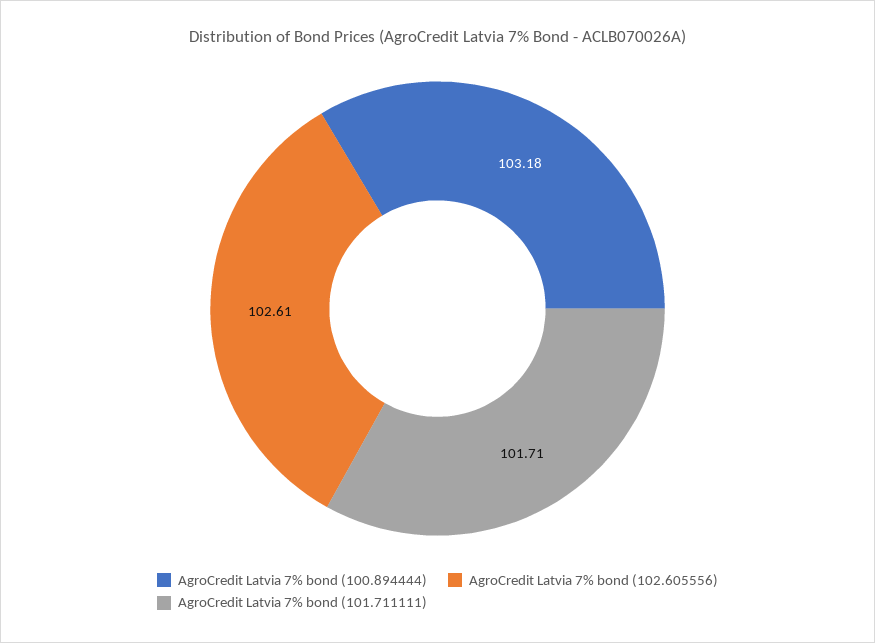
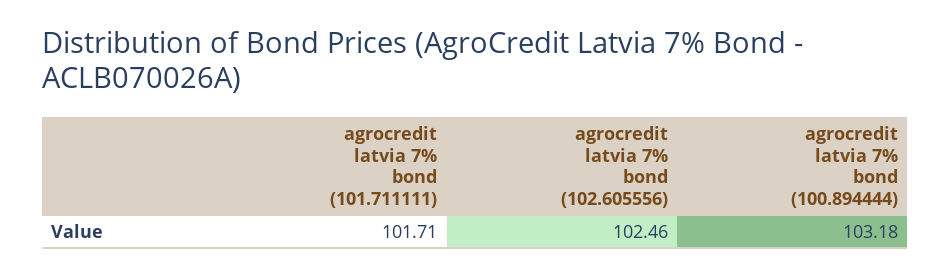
  {
    "AgroCredit Latvia 7% bond (100.894444)": 103.18,
-   "AgroCredit Latvia 7% bond (102.605556)": 102.61,
+   "AgroCredit Latvia 7% bond (102.605556)": 102.46,
    "AgroCredit Latvia 7% bond (101.711111)": 101.71
  }

